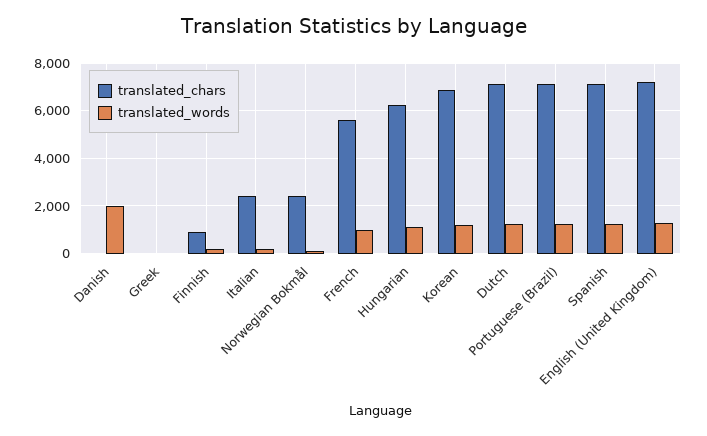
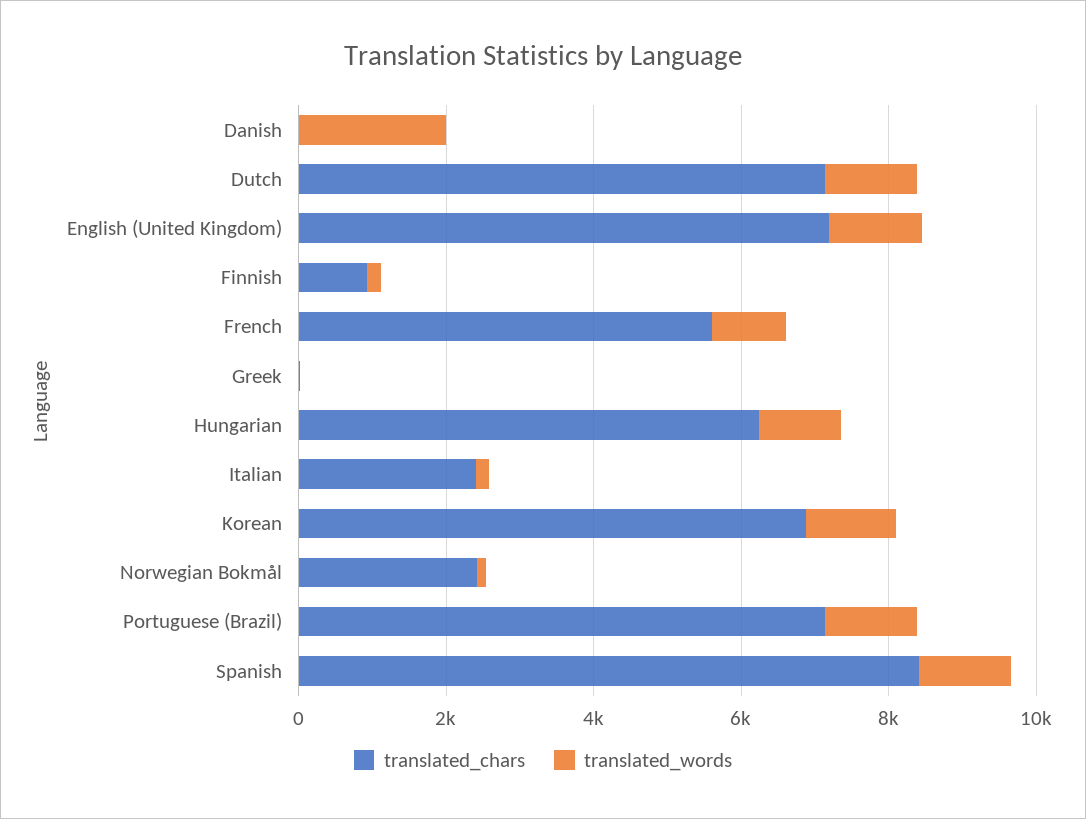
  {
    "translated_chars": {
      "Danish": 0,
      "Greek": 0,
      "Finnish": 1000,
      "Italian": 2500,
      "Norwegian Bokmål": 2500,
      "French": 5500,
      "Hungarian": 6000,
      "Korean": 7000,
      "Dutch": 7000,
      "Portuguese (Brazil)": 7000,
-     "Spanish": 7000,
+     "Spanish": 8500,
      "English (United Kingdom)": 7000
    },
    "translated_words": {
      "Danish": 2000,
      "Greek": 0,
      "Finnish": 0,
      "Italian": 0,
      "Norwegian Bokmål": 0,
      "French": 1000,
      "Hungarian": 1000,
      "Korean": 1000,
      "Dutch": 1500,
      "Portuguese (Brazil)": 1500,
      "Spanish": 1500,
      "English (United Kingdom)": 1500
    }
  }

